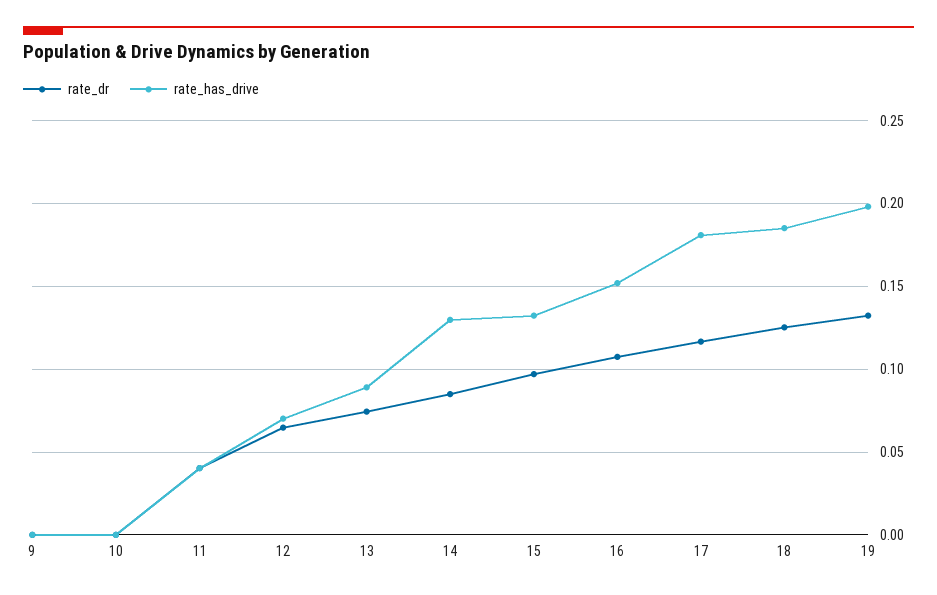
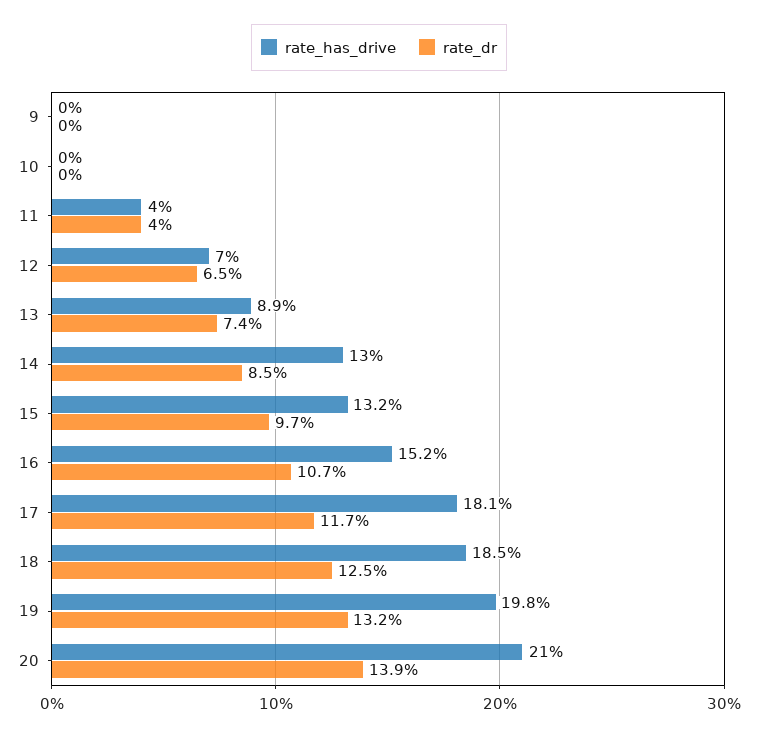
  {
    "rate_dr": {
      "9": 0,
      "10": 0,
      "11": 0.04,
      "12": 0.065,
      "13": 0.074,
      "14": 0.085,
      "15": 0.097,
      "16": 0.107,
      "17": 0.117,
      "18": 0.125,
-     "19": 0.132
+     "19": 0.132,
+     "20": 0.139
    },
    "rate_has_drive": {
      "9": 0,
      "10": 0,
      "11": 0.04,
      "12": 0.07,
      "13": 0.089,
      "14": 0.13,
      "15": 0.132,
      "16": 0.152,
      "17": 0.181,
      "18": 0.185,
-     "19": 0.198
+     "19": 0.198,
+     "20": 0.21
    }
  }

